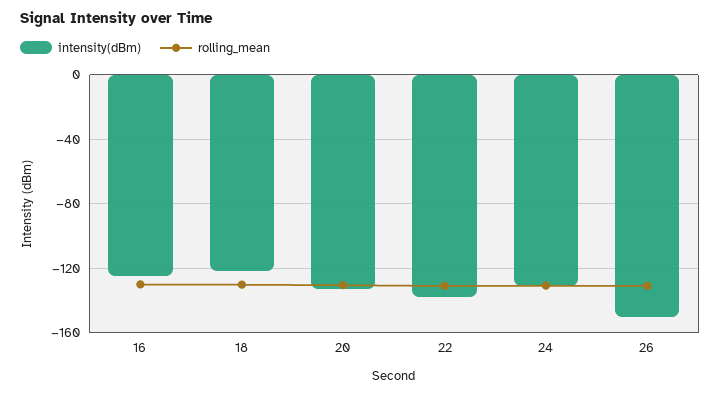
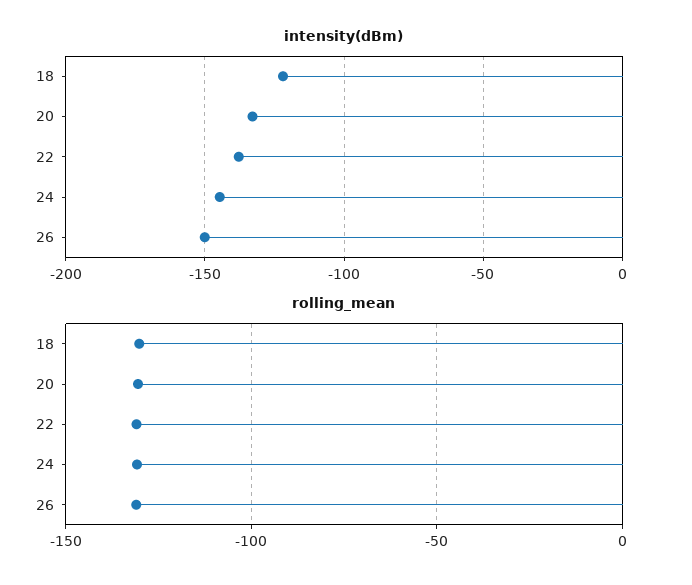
  {
    "intensity(dBm)": {
-     "16": -125,
      "18": -120,
      "20": -135,
      "22": -140,
-     "24": -130,
+     "24": -145,
      "26": -150
    },
    "rolling_mean": {
-     "16": -130,
      "18": -130,
      "20": -130,
      "22": -130,
      "24": -130,
      "26": -130
    }
  }

